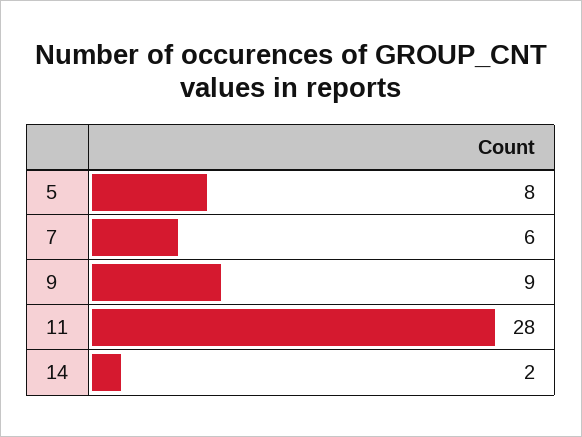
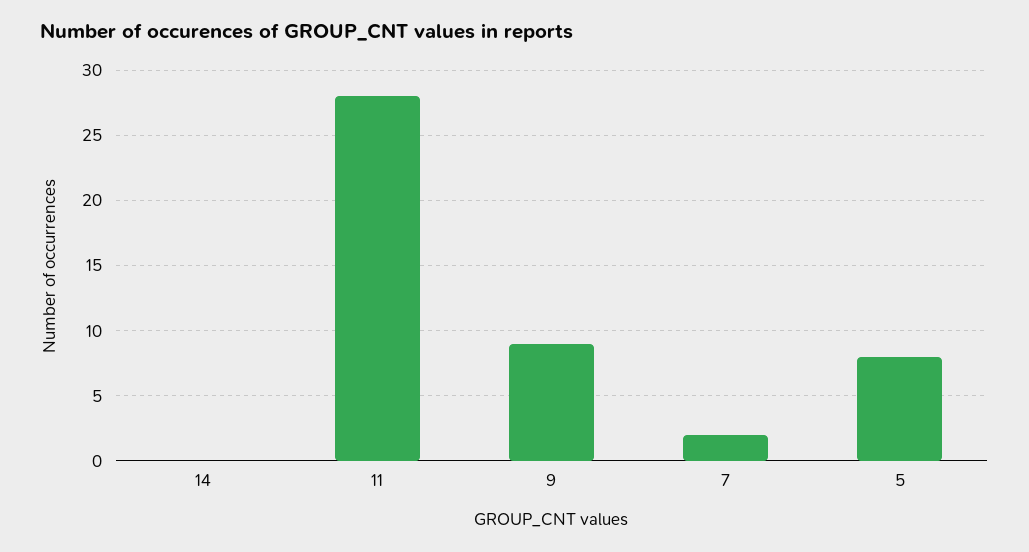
  {
    "5": 8,
-   "7": 6,
+   "7": 2,
    "9": 9,
    "11": 28,
-   "14": 2
+   "14": 0
  }

